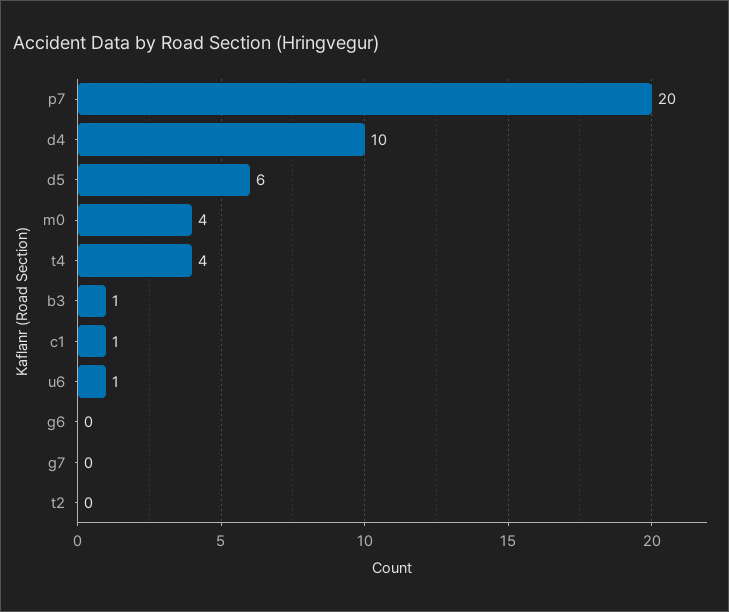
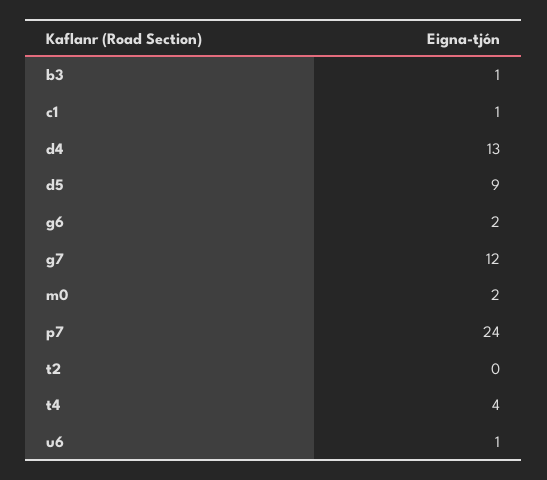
  {
-   "p7": 20,
+   "p7": 24,
-   "d4": 10,
+   "d4": 13,
-   "d5": 6,
+   "d5": 9,
-   "m0": 4,
+   "m0": 2,
    "t4": 4,
    "b3": 1,
    "c1": 1,
    "u6": 1,
-   "g6": 0,
+   "g6": 2,
-   "g7": 0,
+   "g7": 12,
    "t2": 0
  }

